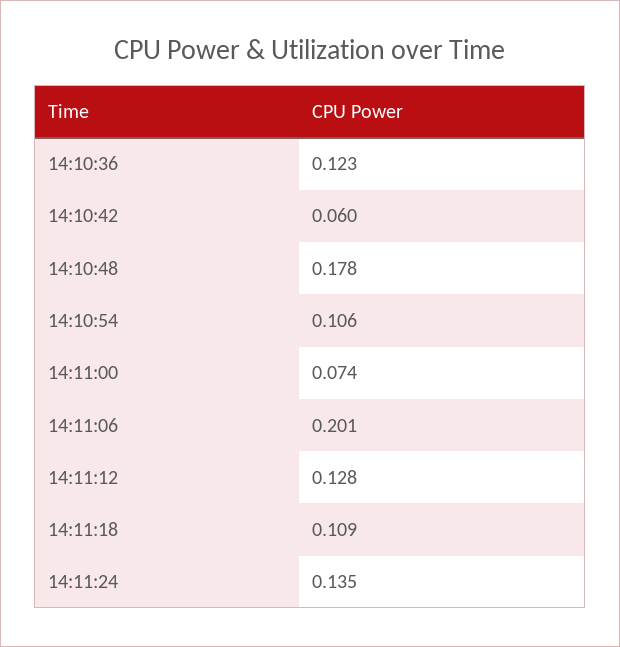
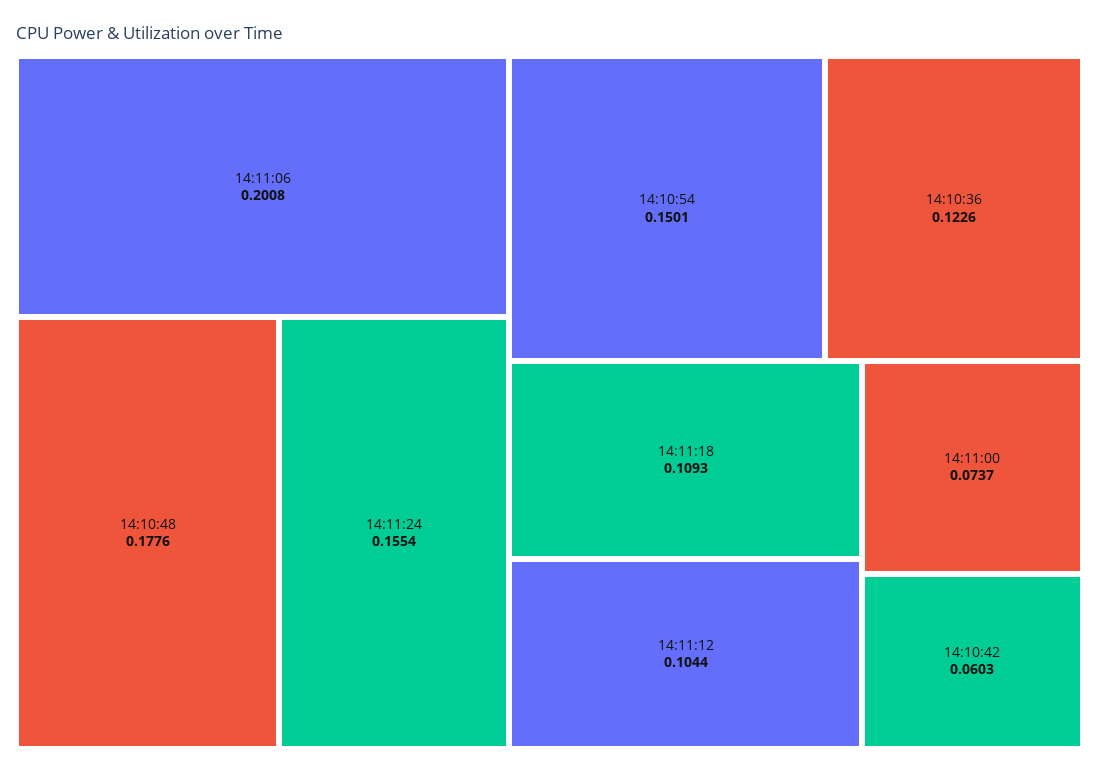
  {
    "14:10:36": 0.1226,
    "14:10:42": 0.0603,
    "14:10:48": 0.1776,
-   "14:10:54": 0.106,
+   "14:10:54": 0.1501,
    "14:11:00": 0.0737,
    "14:11:06": 0.2008,
-   "14:11:12": 0.128,
+   "14:11:12": 0.1044,
    "14:11:18": 0.1093,
-   "14:11:24": 0.135
+   "14:11:24": 0.1554
  }

